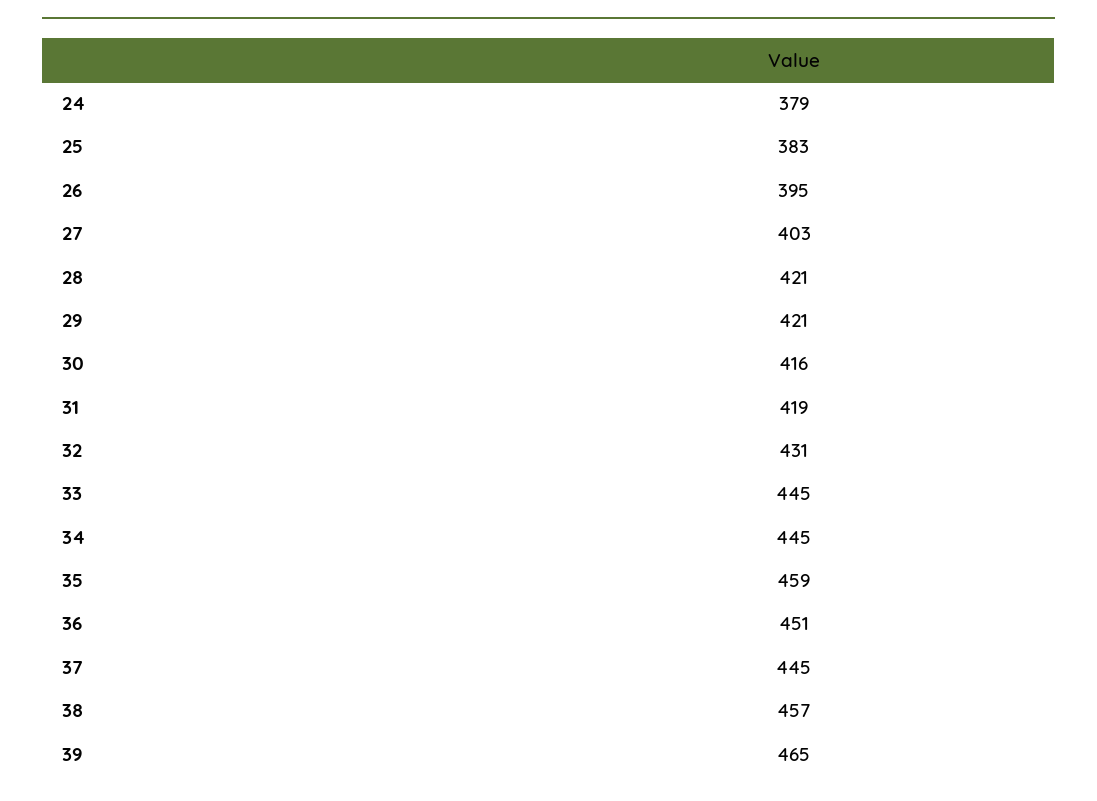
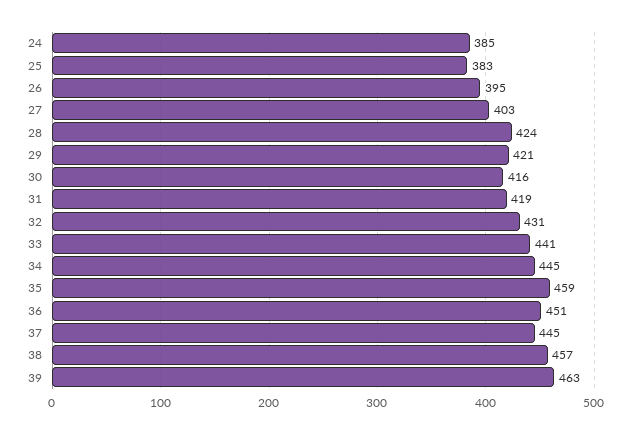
  {
-   "24": 379,
+   "24": 385,
    "25": 383,
    "26": 395,
    "27": 403,
-   "28": 421,
+   "28": 424,
    "29": 421,
    "30": 416,
    "31": 419,
    "32": 431,
-   "33": 445,
+   "33": 441,
    "34": 445,
    "35": 459,
    "36": 451,
    "37": 445,
    "38": 457,
-   "39": 465
+   "39": 463
  }

